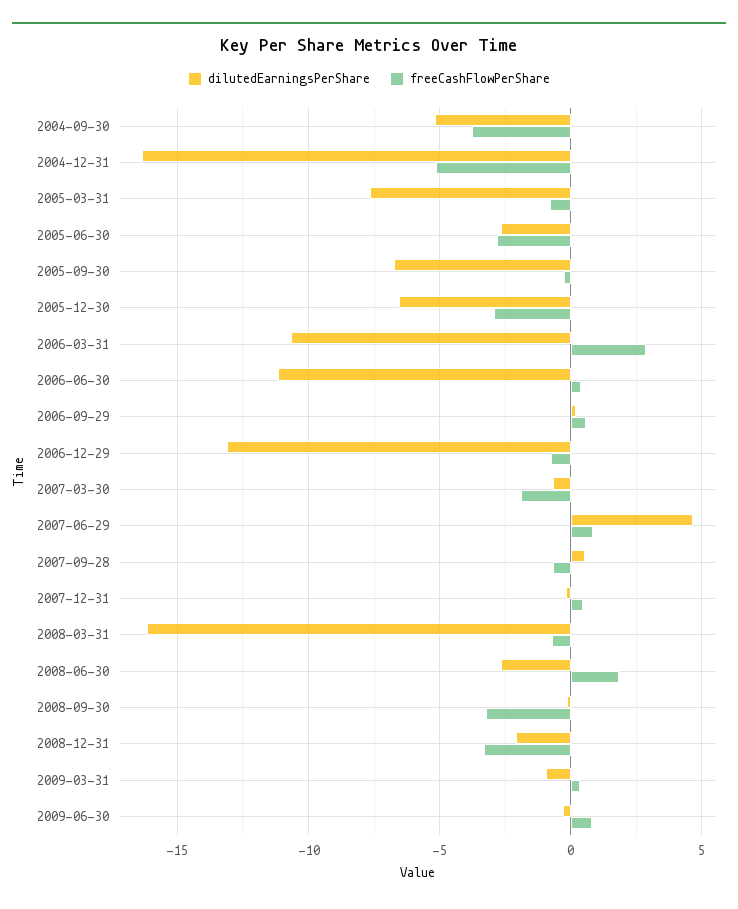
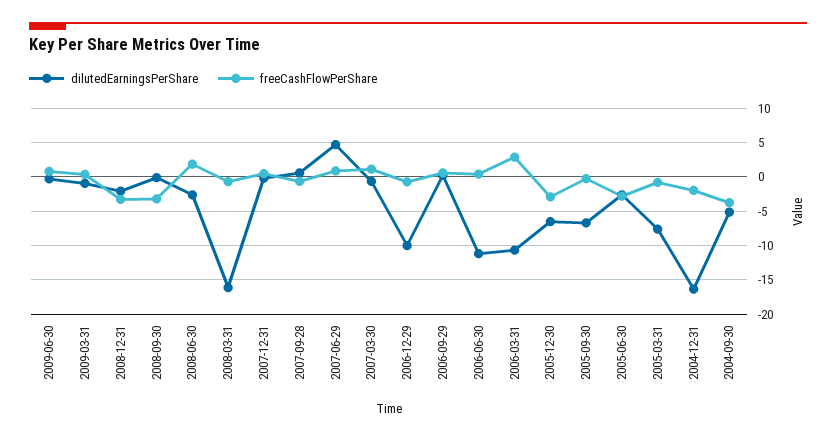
  {
    "dilutedEarningsPerShare": {
      "2004-09-30": -5,
      "2004-12-31": -16.5,
      "2005-03-31": -7.5,
      "2005-06-30": -2.5,
      "2005-09-30": -6.5,
      "2005-12-30": -6.5,
      "2006-03-31": -10.5,
      "2006-06-30": -11,
      "2006-09-29": 0,
-     "2006-12-29": -13,
+     "2006-12-29": -10,
      "2007-03-30": -0.5,
      "2007-06-29": 4.5,
      "2007-09-28": 0.5,
      "2007-12-31": 0,
      "2008-03-31": -16,
      "2008-06-30": -2.5,
      "2008-09-30": 0,
      "2008-12-31": -2,
      "2009-03-31": -1,
      "2009-06-30": -0.5
    },
    "freeCashFlowPerShare": {
      "2004-09-30": -4,
-     "2004-12-31": -5,
+     "2004-12-31": -2,
      "2005-03-31": -1,
      "2005-06-30": -3,
      "2005-09-30": -0.5,
      "2005-12-30": -3,
      "2006-03-31": 3,
      "2006-06-30": 0.5,
      "2006-09-29": 0.5,
      "2006-12-29": -0.5,
-     "2007-03-30": -2,
+     "2007-03-30": 1,
      "2007-06-29": 1,
      "2007-09-28": -0.5,
      "2007-12-31": 0.5,
      "2008-03-31": -0.5,
      "2008-06-30": 2,
      "2008-09-30": -3,
      "2008-12-31": -3.5,
      "2009-03-31": 0.5,
      "2009-06-30": 1
    }
  }

